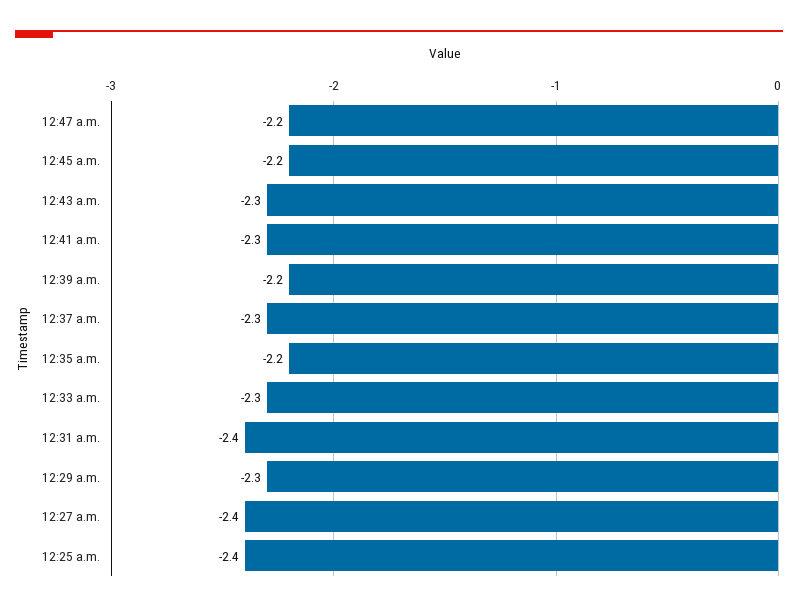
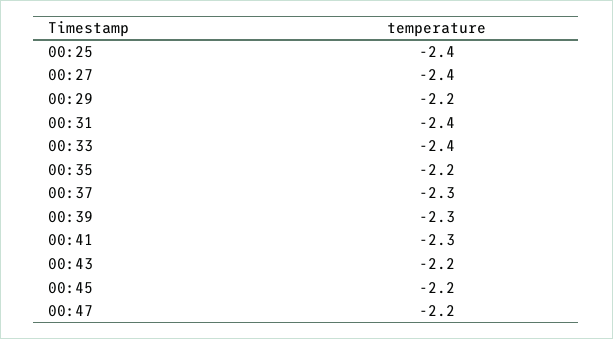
  {
    "12:47 a.m.": -2.2,
    "12:45 a.m.": -2.2,
-   "12:43 a.m.": -2.3,
+   "12:43 a.m.": -2.2,
    "12:41 a.m.": -2.3,
-   "12:39 a.m.": -2.2,
+   "12:39 a.m.": -2.3,
    "12:37 a.m.": -2.3,
    "12:35 a.m.": -2.2,
-   "12:33 a.m.": -2.3,
+   "12:33 a.m.": -2.4,
    "12:31 a.m.": -2.4,
-   "12:29 a.m.": -2.3,
+   "12:29 a.m.": -2.2,
    "12:27 a.m.": -2.4,
    "12:25 a.m.": -2.4
  }

